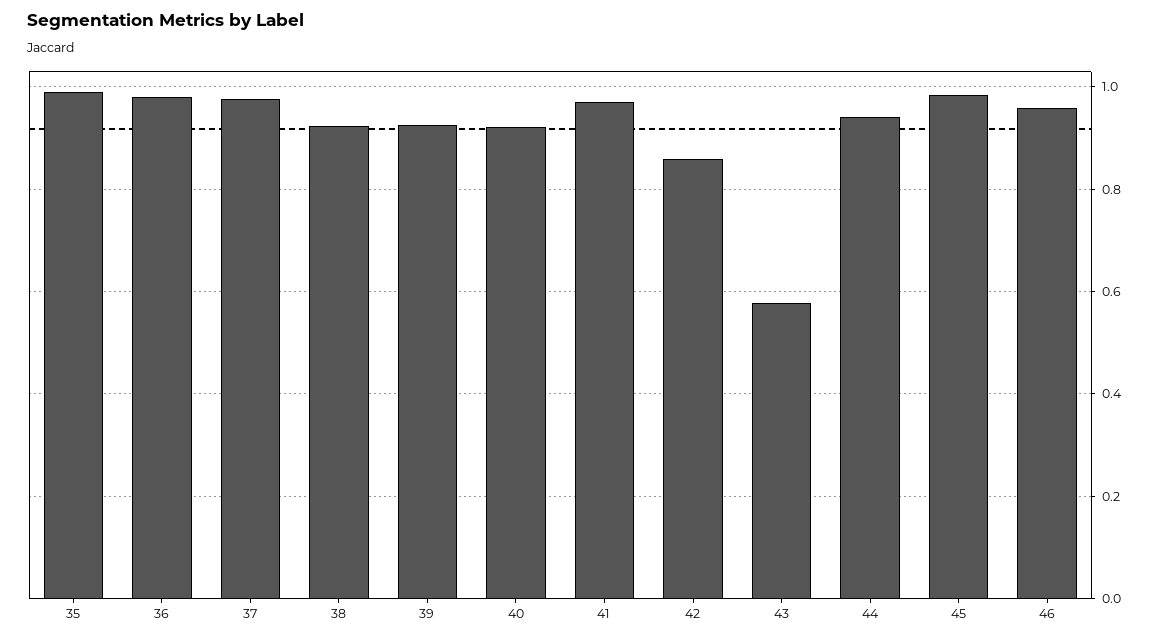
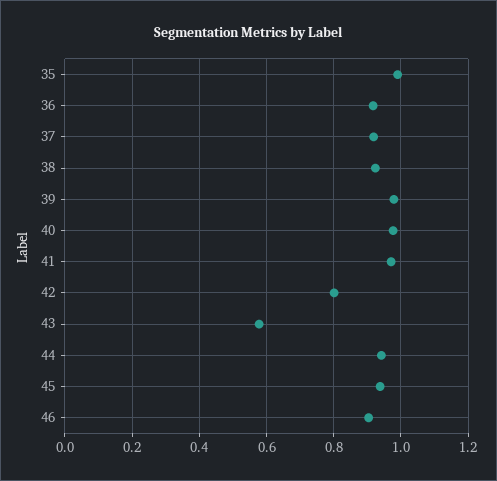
  {
    "35": 1,
-   "36": 0.98,
+   "36": 0.92,
-   "37": 0.98,
+   "37": 0.92,
    "38": 0.92,
-   "39": 0.92,
+   "39": 0.98,
-   "40": 0.92,
+   "40": 0.98,
    "41": 0.98,
-   "42": 0.86,
+   "42": 0.8,
    "43": 0.58,
    "44": 0.94,
-   "45": 0.98,
+   "45": 0.94,
-   "46": 0.96
+   "46": 0.9
  }

